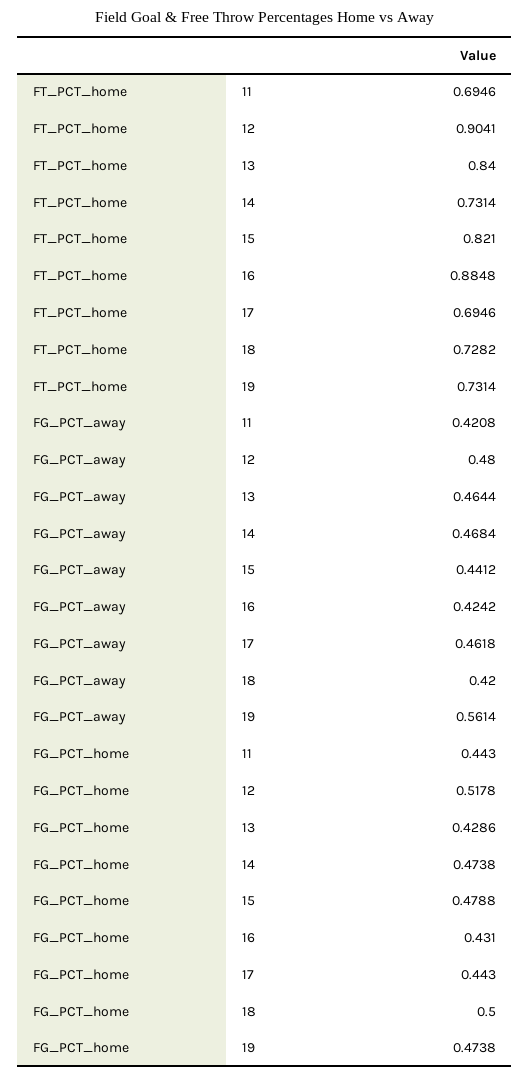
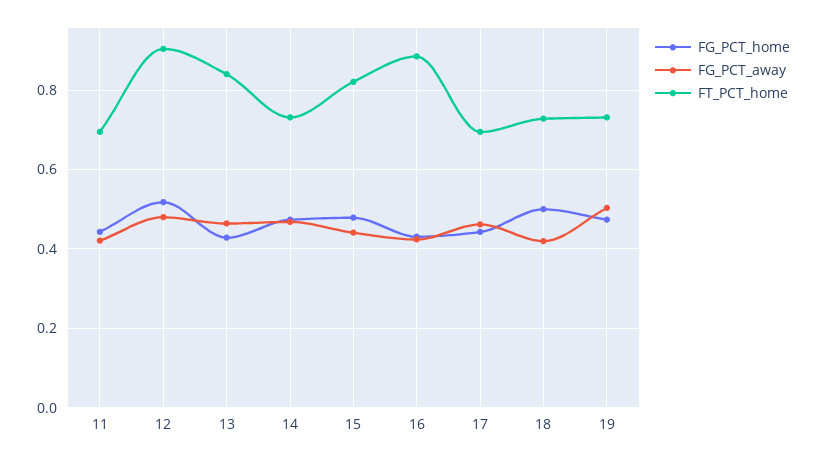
  {
    "FT_PCT_home": {
      "11": 0.6946,
      "12": 0.9041,
      "13": 0.84,
      "14": 0.7314,
      "15": 0.821,
      "16": 0.8848,
      "17": 0.6946,
      "18": 0.7282,
      "19": 0.7314
    },
    "FG_PCT_away": {
      "11": 0.4208,
      "12": 0.48,
      "13": 0.4644,
      "14": 0.4684,
      "15": 0.4412,
      "16": 0.4242,
      "17": 0.4618,
      "18": 0.42,
-     "19": 0.5614
+     "19": 0.5
    },
    "FG_PCT_home": {
      "11": 0.443,
      "12": 0.5178,
      "13": 0.4286,
      "14": 0.4738,
      "15": 0.4788,
      "16": 0.431,
      "17": 0.443,
      "18": 0.5,
      "19": 0.4738
    }
  }

